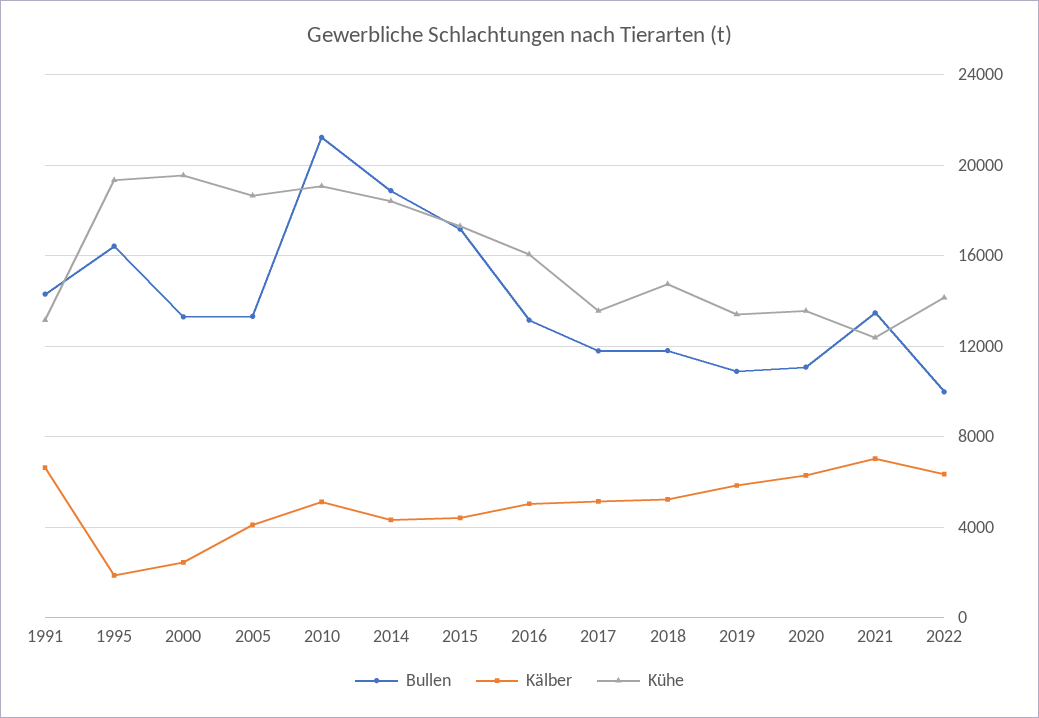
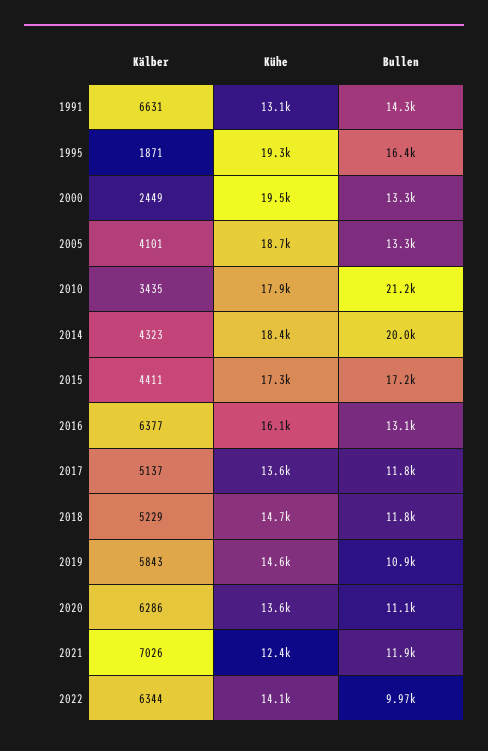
  {
    "Bullen": {
      "1991": 14300,
      "1995": 16400,
      "2000": 13300,
      "2005": 13300,
      "2010": 21200,
-     "2014": 19000,
+     "2014": 20000,
      "2015": 17200,
      "2016": 13100,
      "2017": 11800,
      "2018": 11800,
      "2019": 10900,
      "2020": 11100,
-     "2021": 13500,
+     "2021": 11900,
      "2022": 9970
    },
    "Kälber": {
      "1991": 6631,
      "1995": 1871,
      "2000": 2449,
      "2005": 4101,
-     "2010": 5000,
+     "2010": 3435,
      "2014": 4323,
      "2015": 4411,
-     "2016": 5000,
+     "2016": 6377,
      "2017": 5137,
      "2018": 5229,
      "2019": 5843,
      "2020": 6286,
      "2021": 7026,
      "2022": 6344
    },
    "Kühe": {
      "1991": 13100,
      "1995": 19300,
      "2000": 19500,
      "2005": 18700,
-     "2010": 19000,
+     "2010": 17900,
      "2014": 18400,
      "2015": 17300,
      "2016": 16100,
      "2017": 13600,
      "2018": 14700,
-     "2019": 13500,
+     "2019": 14600,
      "2020": 13600,
      "2021": 12400,
      "2022": 14100
    }
  }

